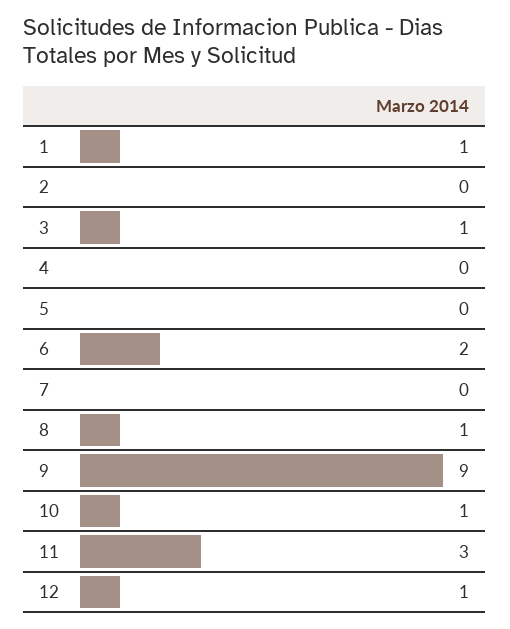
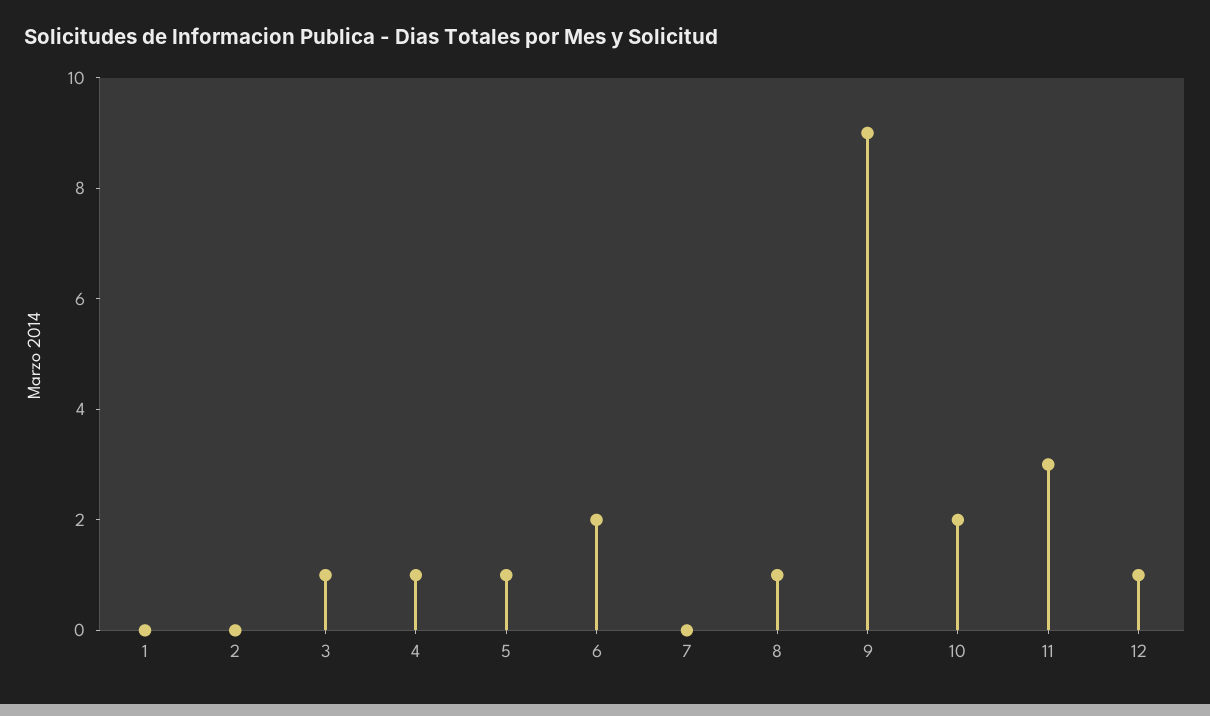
  {
-   "1": 1,
+   "1": 0,
    "2": 0,
    "3": 1,
-   "4": 0,
+   "4": 1,
-   "5": 0,
+   "5": 1,
    "6": 2,
    "7": 0,
    "8": 1,
    "9": 9,
-   "10": 1,
+   "10": 2,
    "11": 3,
    "12": 1
  }

